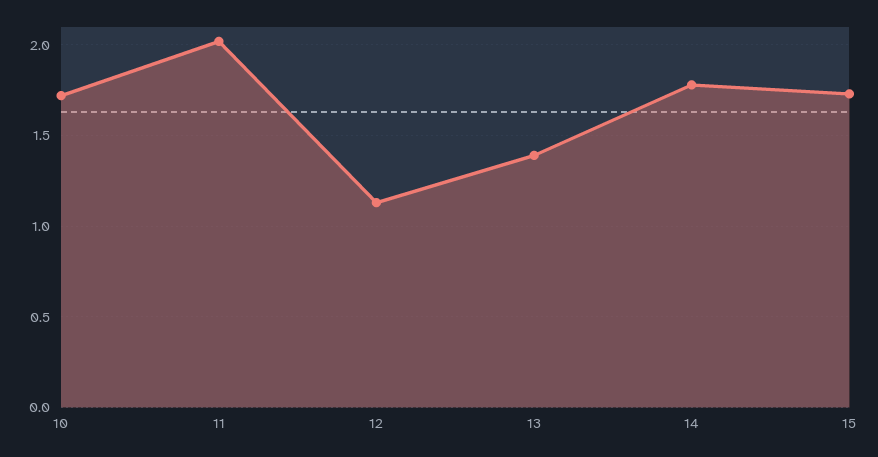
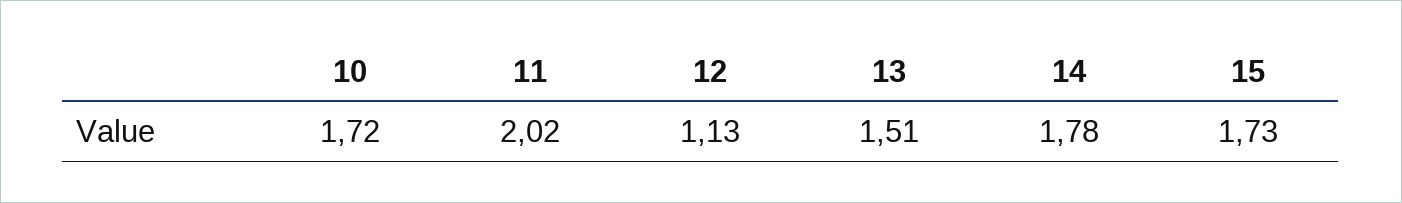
  {
    "10": 1.72,
    "11": 2.02,
    "12": 1.13,
-   "13": 1.4,
+   "13": 1.51,
    "14": 1.78,
    "15": 1.73
  }

